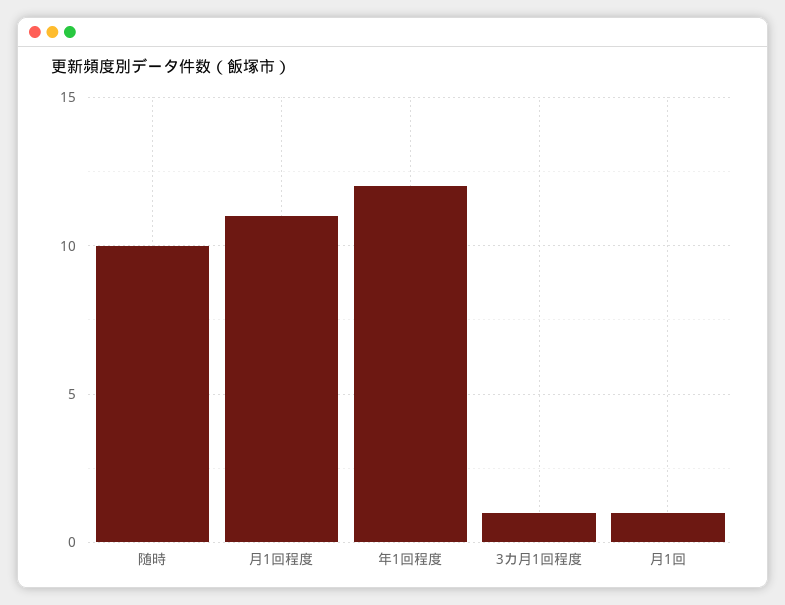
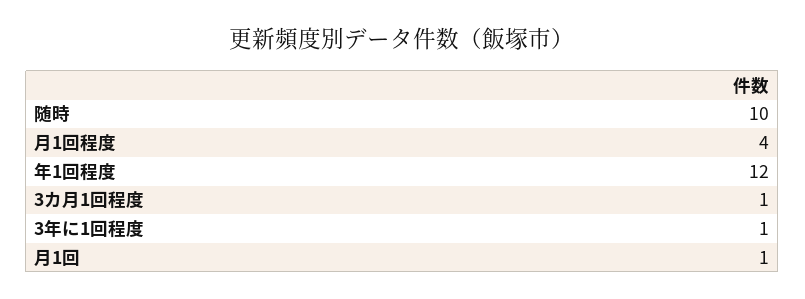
  {
    "随時": 10,
-   "月1回程度": 11,
+   "月1回程度": 4,
    "年1回程度": 12,
    "3カ月1回程度": 1,
-   "月1回": 1
+   "月1回": 1,
+   "3年に1回程度": 1
  }

